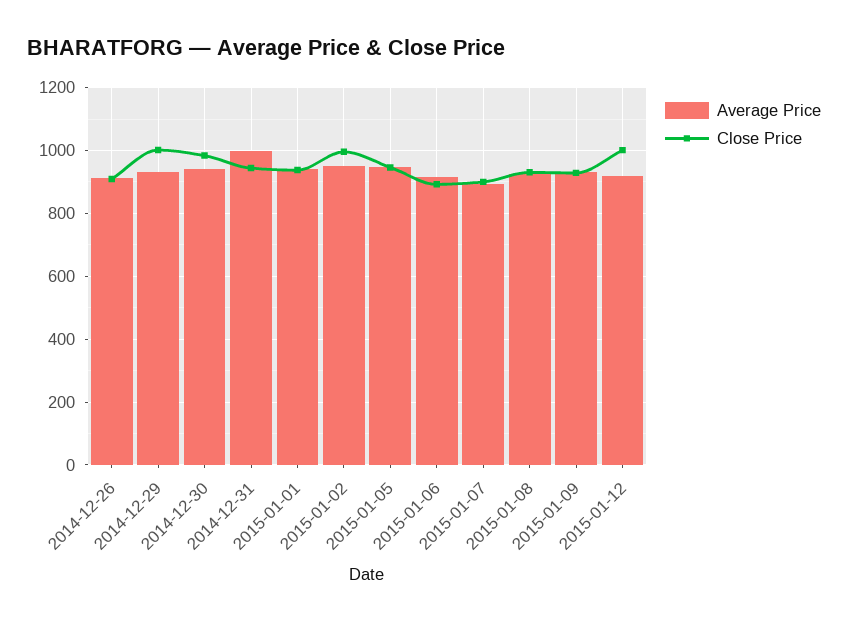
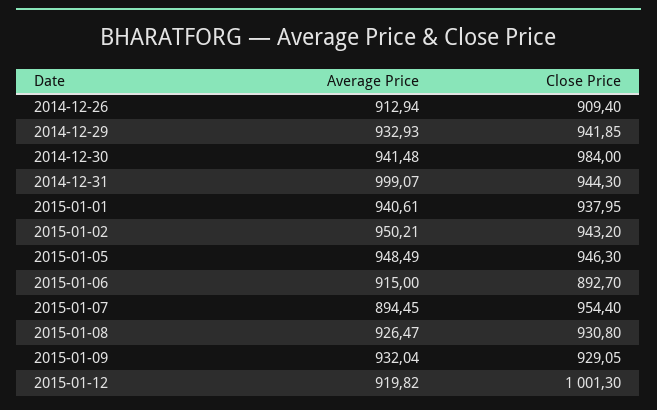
  {
    "Average Price": {
      "2014-12-26": 912.94,
      "2014-12-29": 932.93,
      "2014-12-30": 941.48,
      "2014-12-31": 999.07,
      "2015-01-01": 940.61,
      "2015-01-02": 950.21,
      "2015-01-05": 948.49,
      "2015-01-06": 915,
      "2015-01-07": 894.45,
      "2015-01-08": 926.47,
      "2015-01-09": 932.04,
      "2015-01-12": 919.82
    },
    "Close Price": {
      "2014-12-26": 909.4,
-     "2014-12-29": 1000,
+     "2014-12-29": 941.85,
      "2014-12-30": 984,
      "2014-12-31": 944.3,
      "2015-01-01": 937.95,
-     "2015-01-02": 1000,
+     "2015-01-02": 943.2,
      "2015-01-05": 946.3,
      "2015-01-06": 892.7,
-     "2015-01-07": 900,
+     "2015-01-07": 954.4,
      "2015-01-08": 930.8,
      "2015-01-09": 929.05,
      "2015-01-12": 1001.3
    }
  }

